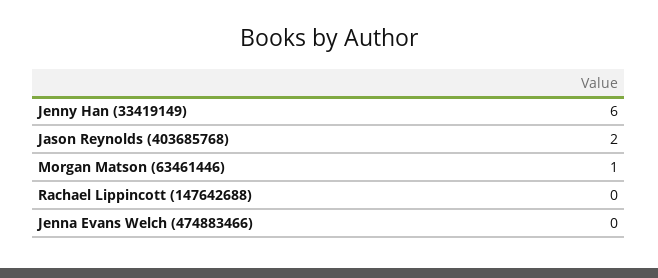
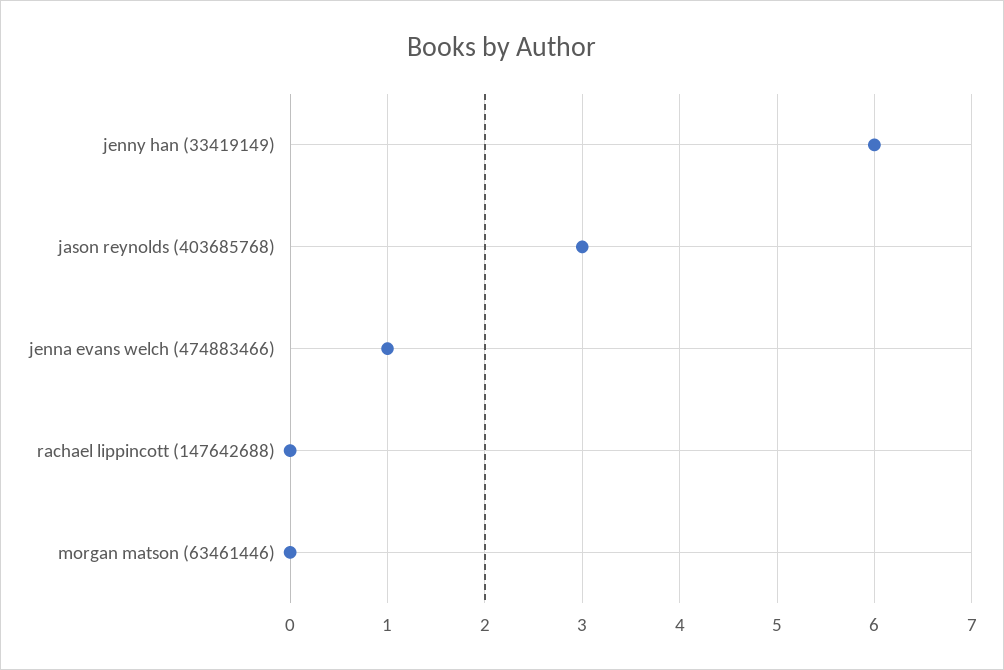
  {
    "Jenny Han (33419149)": 6,
-   "Jason Reynolds (403685768)": 2,
+   "Jason Reynolds (403685768)": 3,
-   "Morgan Matson (63461446)": 1,
+   "Morgan Matson (63461446)": 0,
    "Rachael Lippincott (147642688)": 0,
-   "Jenna Evans Welch (474883466)": 0
+   "Jenna Evans Welch (474883466)": 1
  }

